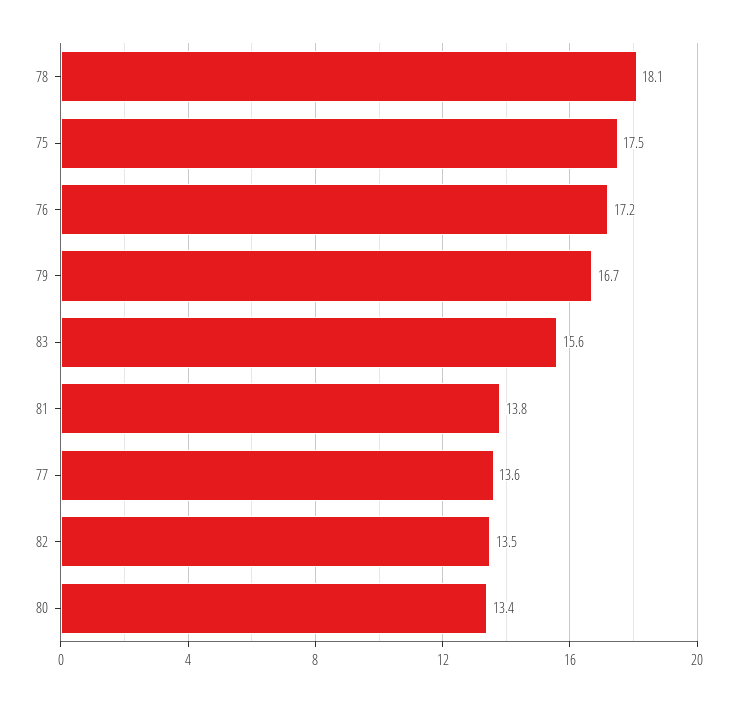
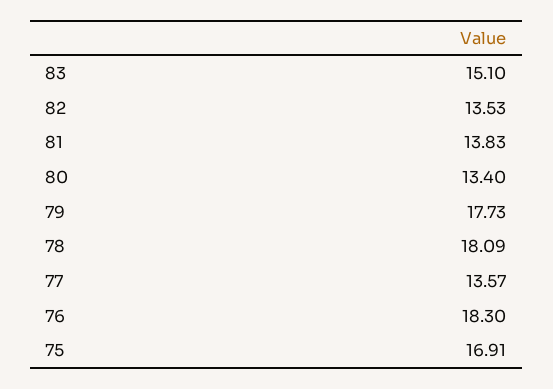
  {
    "78": 18.09,
-   "75": 17.5,
+   "75": 16.91,
-   "76": 17.2,
+   "76": 18.3,
-   "79": 16.7,
+   "79": 17.73,
-   "83": 15.6,
+   "83": 15.1,
    "81": 13.83,
    "77": 13.57,
    "82": 13.53,
    "80": 13.4
  }

